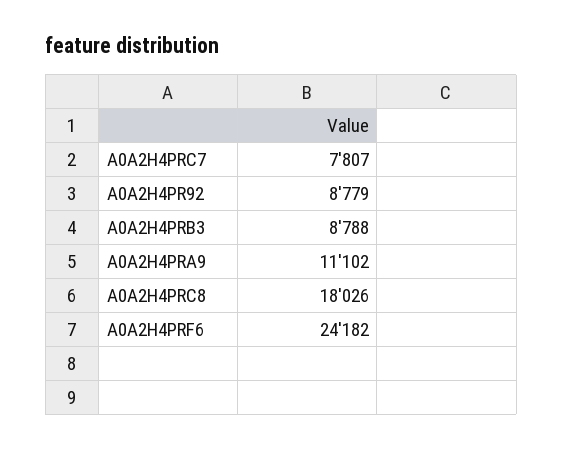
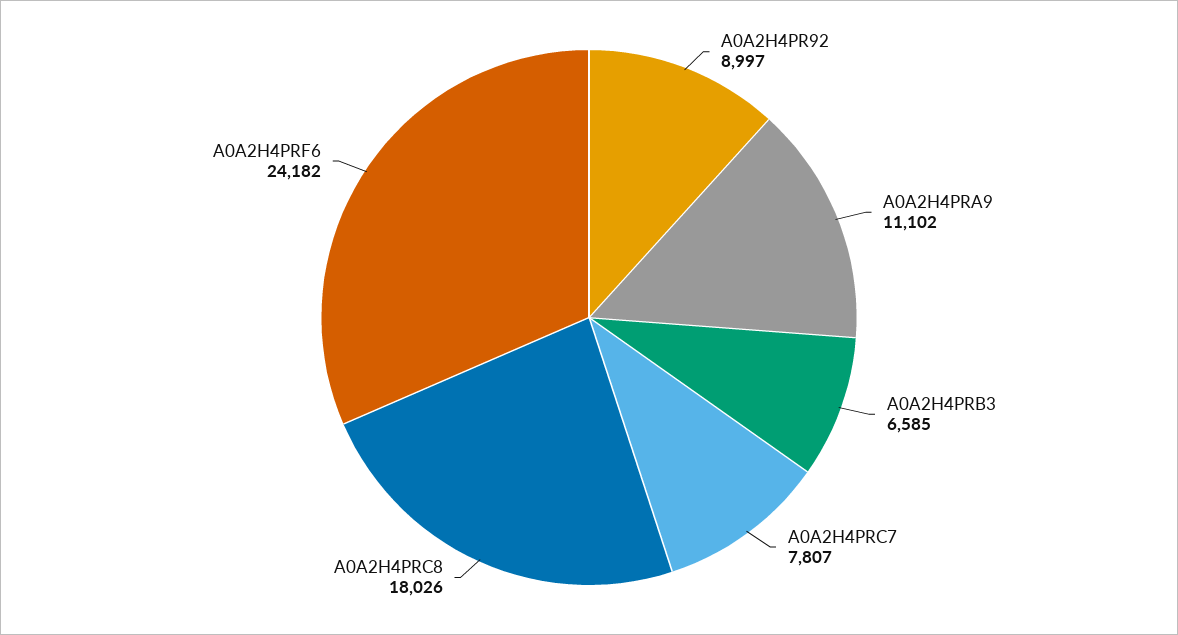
  {
    "A0A2H4PRC7": 7807,
-   "A0A2H4PR92": 8779,
+   "A0A2H4PR92": 8997,
-   "A0A2H4PRB3": 8788,
+   "A0A2H4PRB3": 6585,
    "A0A2H4PRA9": 11102,
    "A0A2H4PRC8": 18026,
    "A0A2H4PRF6": 24182
  }

